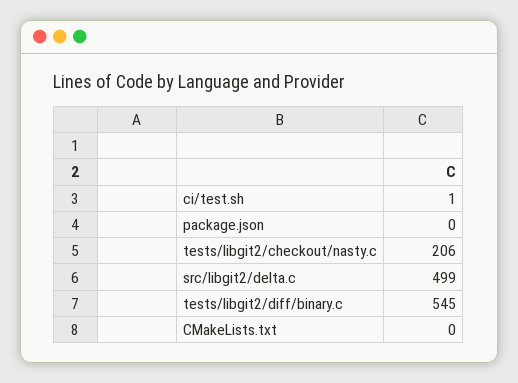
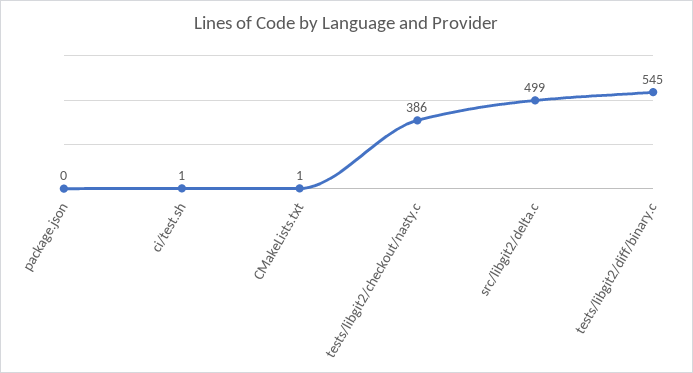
  {
    "ci/test.sh": 1,
    "package.json": 0,
-   "tests/libgit2/checkout/nasty.c": 206,
+   "tests/libgit2/checkout/nasty.c": 386,
    "src/libgit2/delta.c": 499,
    "tests/libgit2/diff/binary.c": 545,
-   "CMakeLists.txt": 0
+   "CMakeLists.txt": 1
  }

